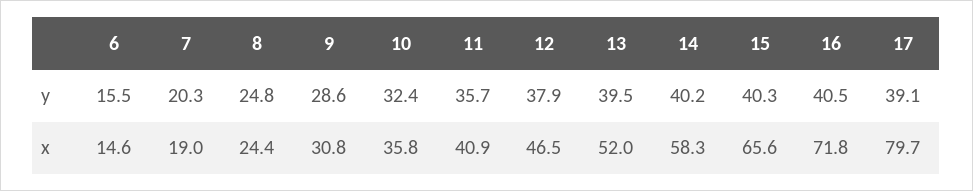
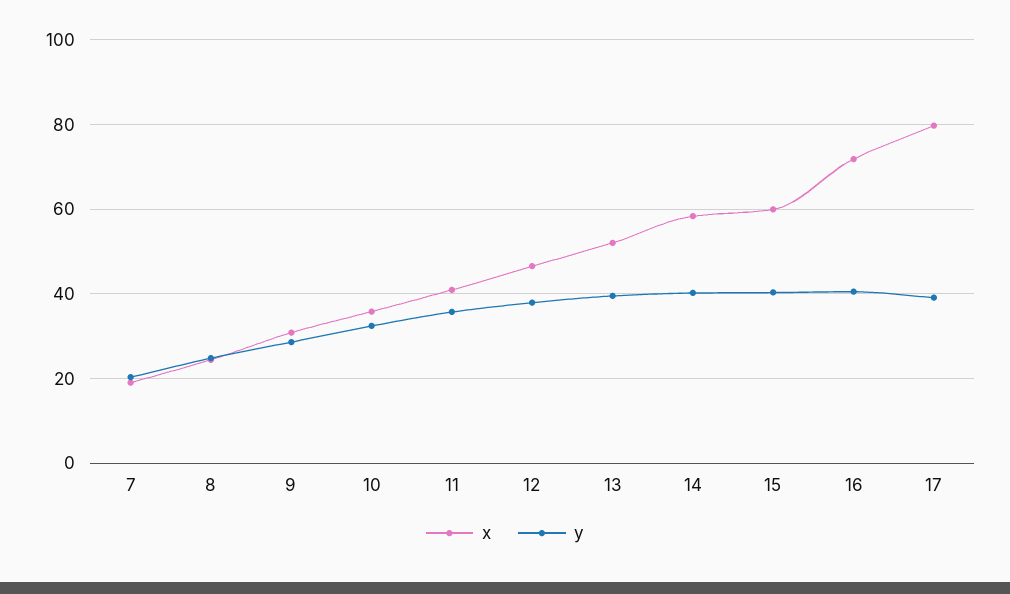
  {
    "y": {
-     "6": 15.5,
      "7": 20.3,
      "8": 24.8,
      "9": 28.6,
      "10": 32.4,
      "11": 35.7,
      "12": 37.9,
      "13": 39.5,
      "14": 40.2,
      "15": 40.3,
      "16": 40.5,
      "17": 39.1
    },
    "x": {
-     "6": 14.6,
      "7": 19,
      "8": 24.4,
      "9": 30.8,
      "10": 35.8,
      "11": 40.9,
      "12": 46.5,
      "13": 52,
      "14": 58.3,
-     "15": 65.6,
+     "15": 60,
      "16": 71.8,
      "17": 79.7
    }
  }

